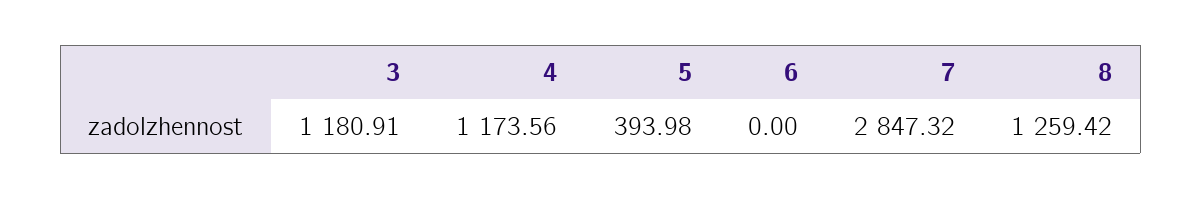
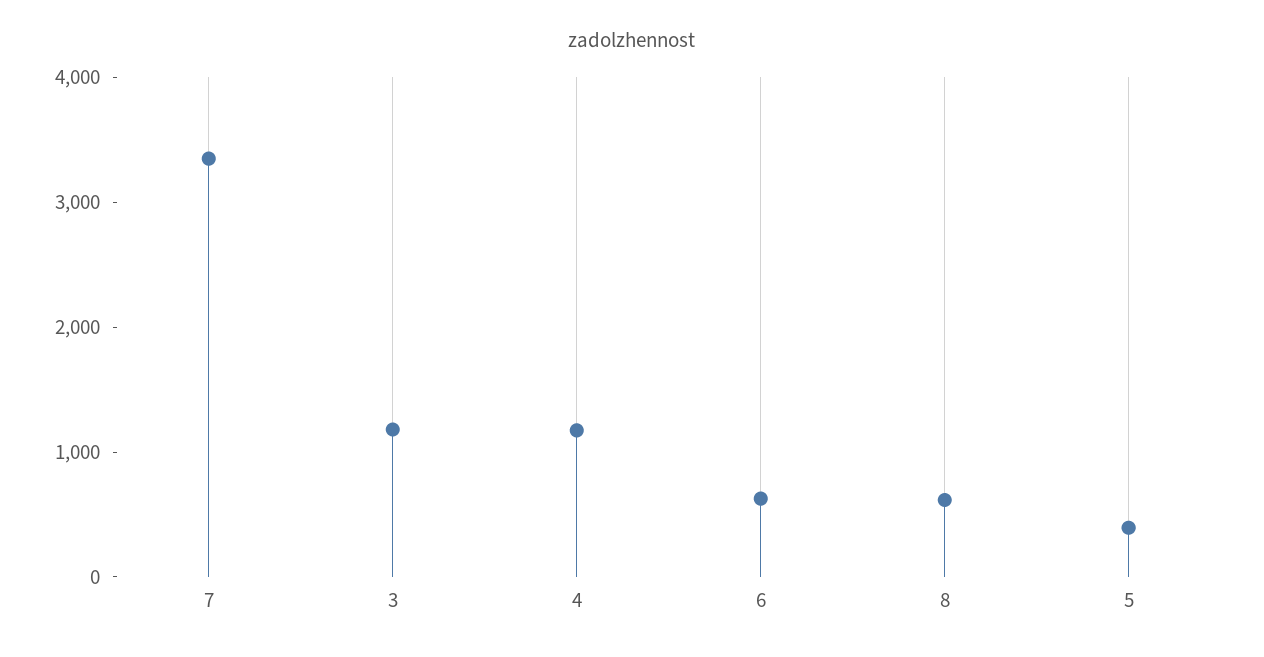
  {
    "3": 1180.91,
    "4": 1173.56,
    "5": 393.98,
-   "6": 0,
+   "6": 600,
-   "7": 2847.32,
+   "7": 3400,
-   "8": 1259.42
+   "8": 600
  }

